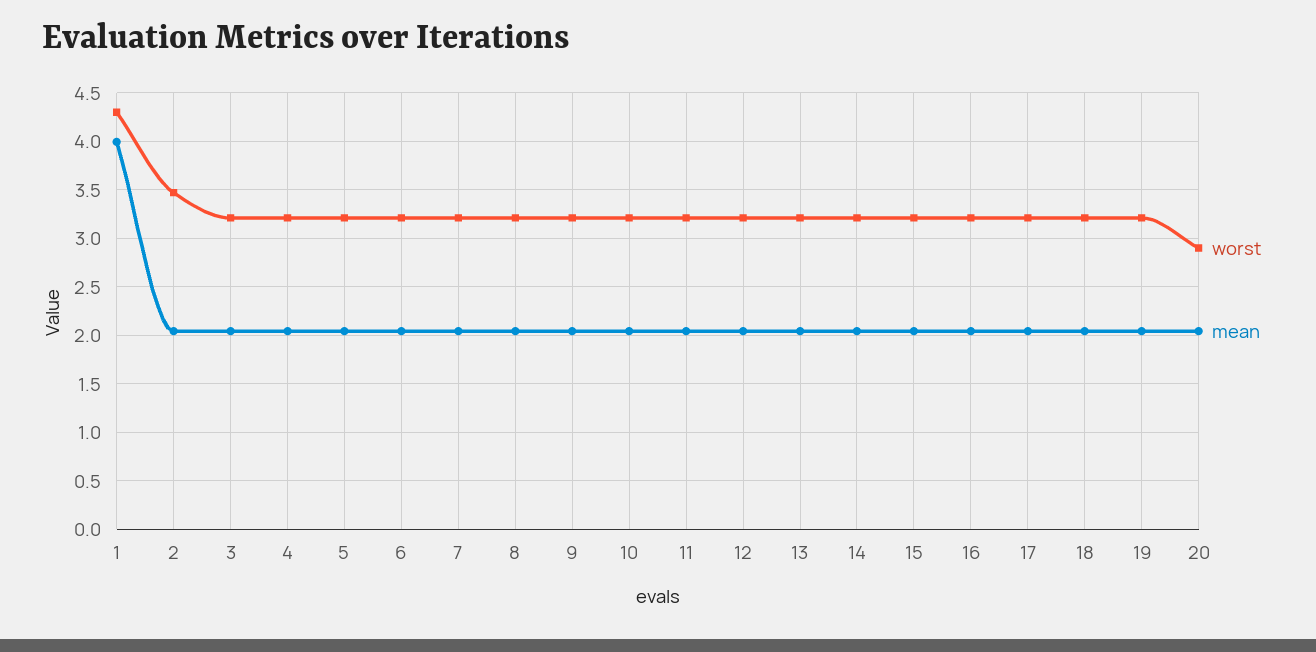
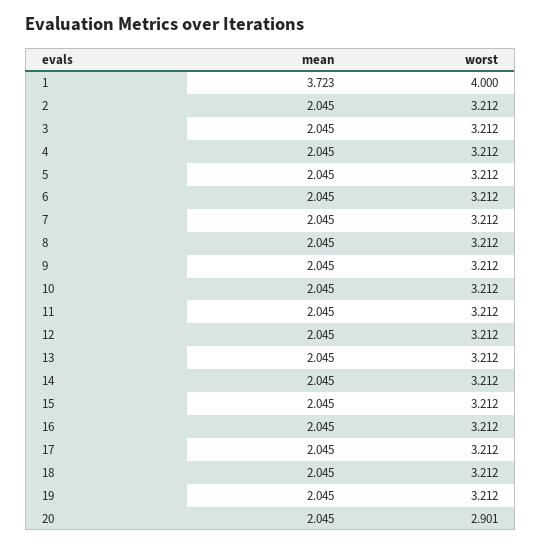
  {
    "worst": {
-     "1": 4.3,
+     "1": 4,
-     "2": 3.5,
+     "2": 3.212,
      "3": 3.212,
      "4": 3.212,
      "5": 3.212,
      "6": 3.212,
      "7": 3.212,
      "8": 3.212,
      "9": 3.212,
      "10": 3.212,
      "11": 3.212,
      "12": 3.212,
      "13": 3.212,
      "14": 3.212,
      "15": 3.212,
      "16": 3.212,
      "17": 3.212,
      "18": 3.212,
      "19": 3.212,
      "20": 2.901
    },
    "mean": {
-     "1": 4,
+     "1": 3.723,
      "2": 2.045,
      "3": 2.045,
      "4": 2.045,
      "5": 2.045,
      "6": 2.045,
      "7": 2.045,
      "8": 2.045,
      "9": 2.045,
      "10": 2.045,
      "11": 2.045,
      "12": 2.045,
      "13": 2.045,
      "14": 2.045,
      "15": 2.045,
      "16": 2.045,
      "17": 2.045,
      "18": 2.045,
      "19": 2.045,
      "20": 2.045
    }
  }

